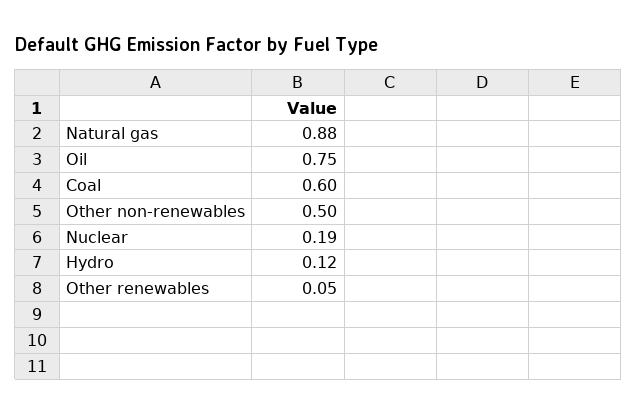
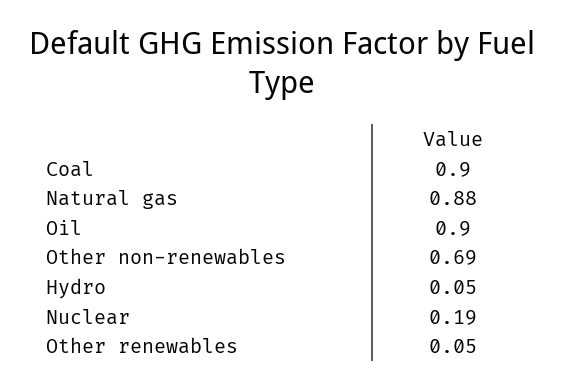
  {
    "Natural gas": 0.88,
-   "Oil": 0.75,
+   "Oil": 0.9,
-   "Coal": 0.6,
+   "Coal": 0.9,
-   "Other non-renewables": 0.5,
+   "Other non-renewables": 0.69,
    "Nuclear": 0.19,
-   "Hydro": 0.12,
+   "Hydro": 0.05,
    "Other renewables": 0.05
  }

